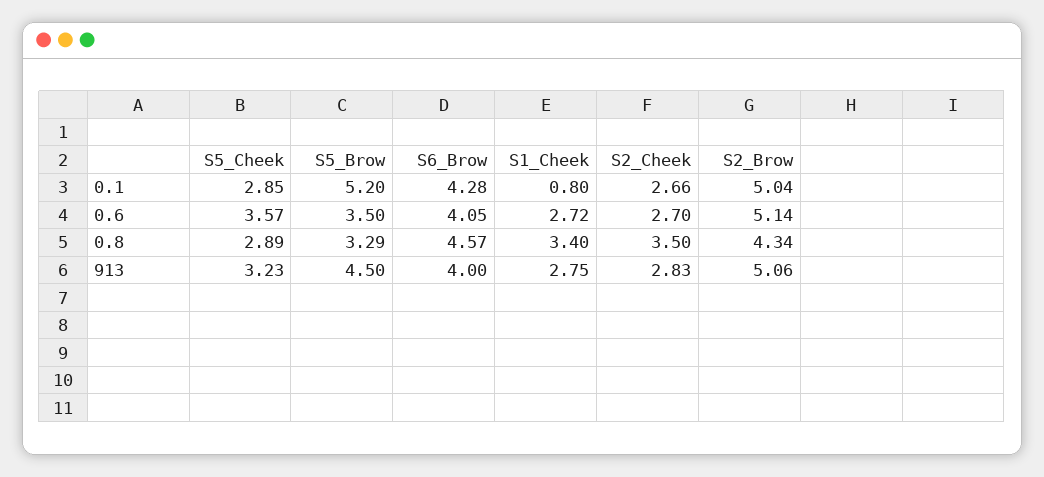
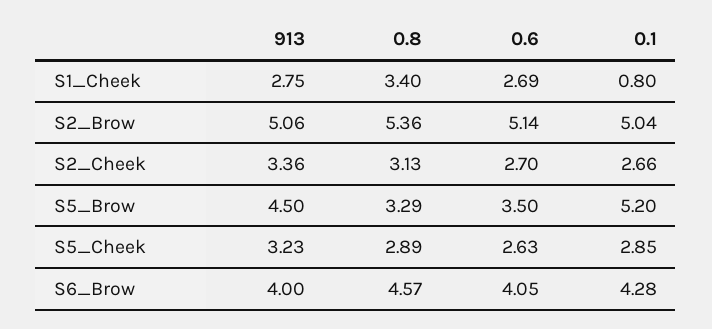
  {
    "S5_Cheek": {
      "0.1": 2.85,
-     "0.6": 3.57,
+     "0.6": 2.63,
      "0.8": 2.89,
      "913": 3.23
    },
    "S5_Brow": {
      "0.1": 5.2,
      "0.6": 3.5,
      "0.8": 3.29,
      "913": 4.5
    },
    "S6_Brow": {
      "0.1": 4.28,
      "0.6": 4.05,
      "0.8": 4.57,
      "913": 4
    },
    "S1_Cheek": {
      "0.1": 0.8,
-     "0.6": 2.72,
+     "0.6": 2.69,
      "0.8": 3.4,
      "913": 2.75
    },
    "S2_Cheek": {
      "0.1": 2.66,
      "0.6": 2.7,
-     "0.8": 3.5,
+     "0.8": 3.13,
-     "913": 2.83
+     "913": 3.36
    },
    "S2_Brow": {
      "0.1": 5.04,
      "0.6": 5.14,
-     "0.8": 4.34,
+     "0.8": 5.36,
      "913": 5.06
    }
  }

